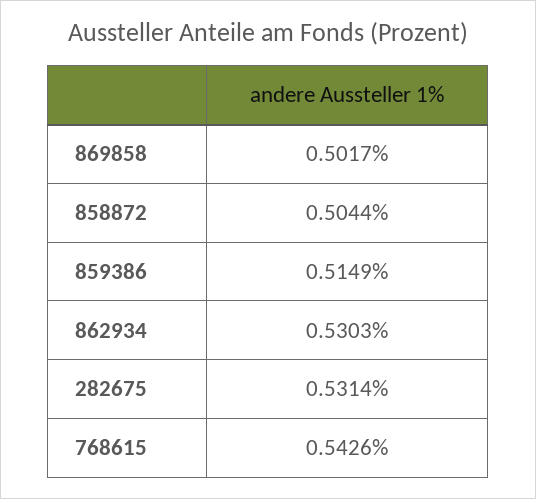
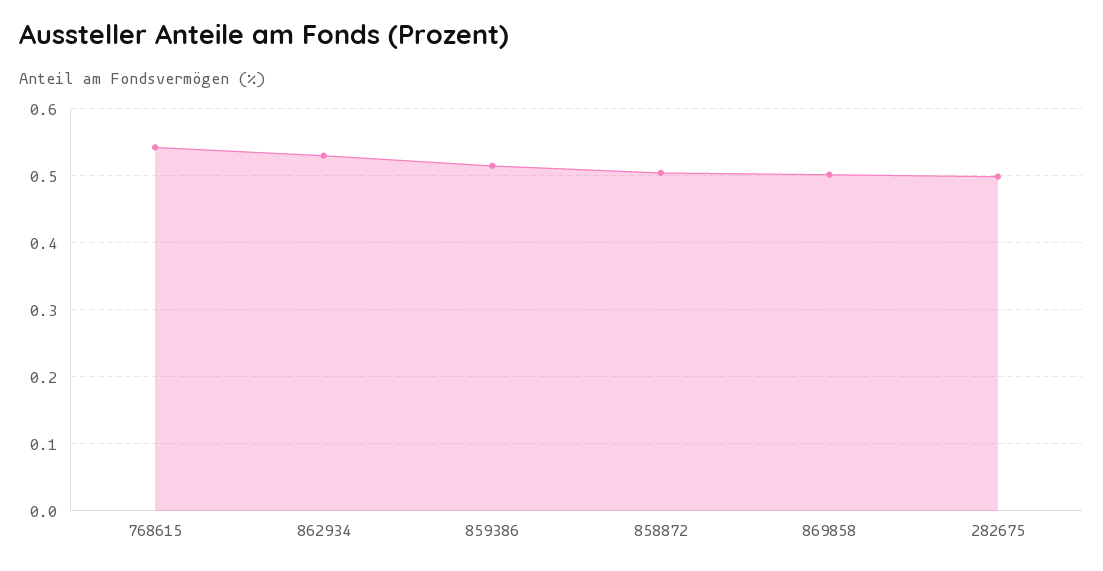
  {
    "869858": 0.5017,
    "858872": 0.5044,
    "859386": 0.5149,
    "862934": 0.5303,
-   "282675": 0.5314,
+   "282675": 0.5,
    "768615": 0.5426
  }

